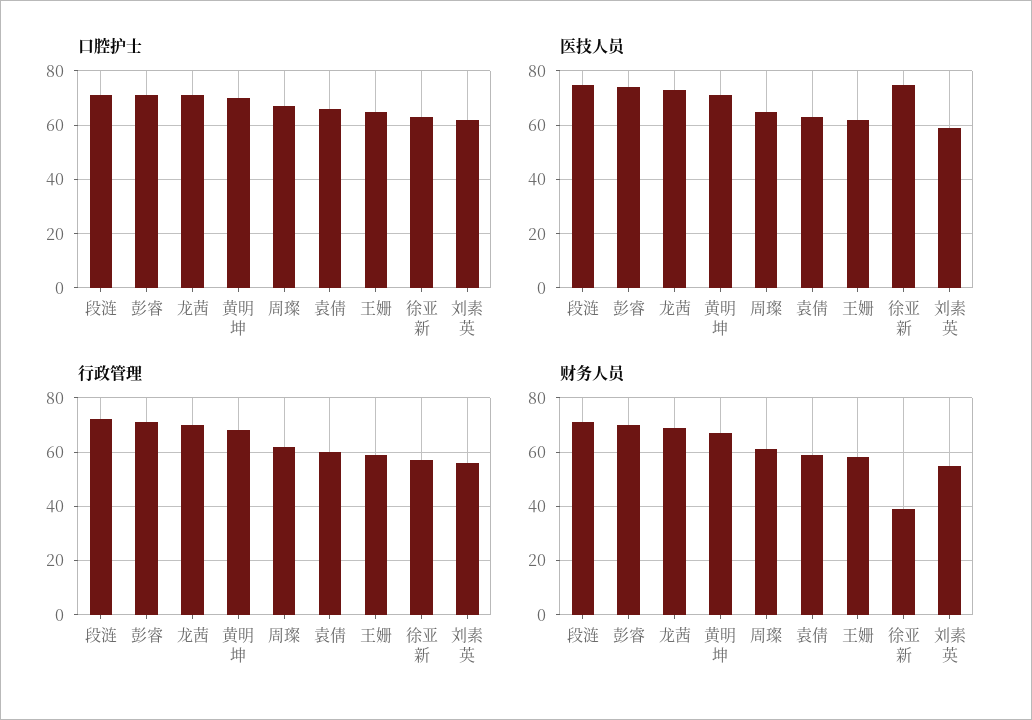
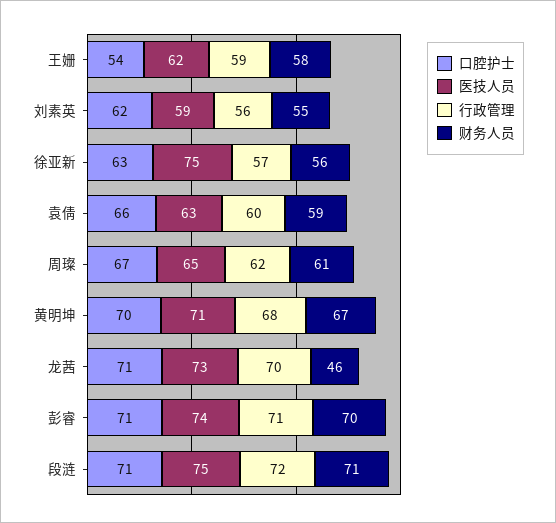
  {
    "口腔护士": {
      "段涟": 71,
      "彭睿": 71,
      "龙茜": 71,
      "黄明坤": 70,
      "周璨": 67,
      "袁倩": 66,
-     "王姗": 65,
+     "王姗": 54,
      "徐亚新": 63,
      "刘素英": 62
    },
    "医技人员": {
      "段涟": 75,
      "彭睿": 74,
      "龙茜": 73,
      "黄明坤": 71,
      "周璨": 65,
      "袁倩": 63,
      "王姗": 62,
      "徐亚新": 75,
      "刘素英": 59
    },
    "行政管理": {
      "段涟": 72,
      "彭睿": 71,
      "龙茜": 70,
      "黄明坤": 68,
      "周璨": 62,
      "袁倩": 60,
      "王姗": 59,
      "徐亚新": 57,
      "刘素英": 56
    },
    "财务人员": {
      "段涟": 71,
      "彭睿": 70,
-     "龙茜": 70,
+     "龙茜": 46,
      "黄明坤": 67,
      "周璨": 61,
      "袁倩": 59,
      "王姗": 58,
-     "徐亚新": 40,
+     "徐亚新": 56,
      "刘素英": 55
    }
  }

